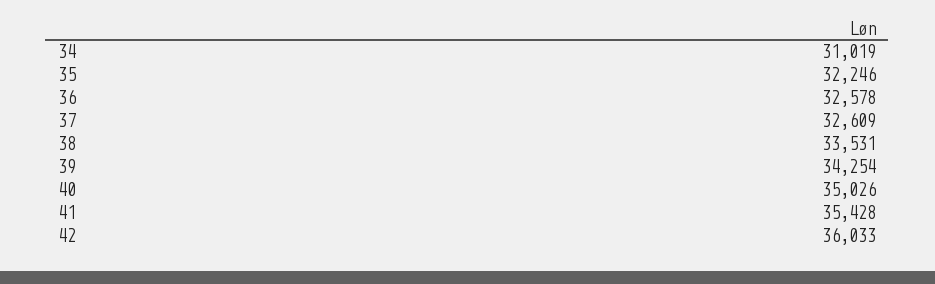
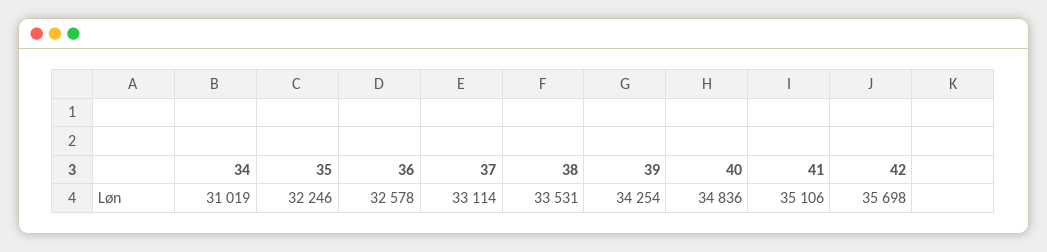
  {
    "34": 31019,
    "35": 32246,
    "36": 32578,
-   "37": 32609,
+   "37": 33114,
    "38": 33531,
    "39": 34254,
-   "40": 35026,
+   "40": 34836,
-   "41": 35428,
+   "41": 35106,
-   "42": 36033
+   "42": 35698
  }

